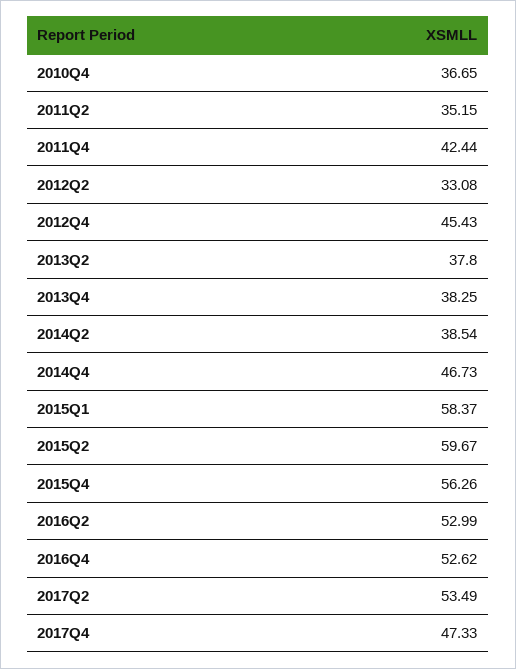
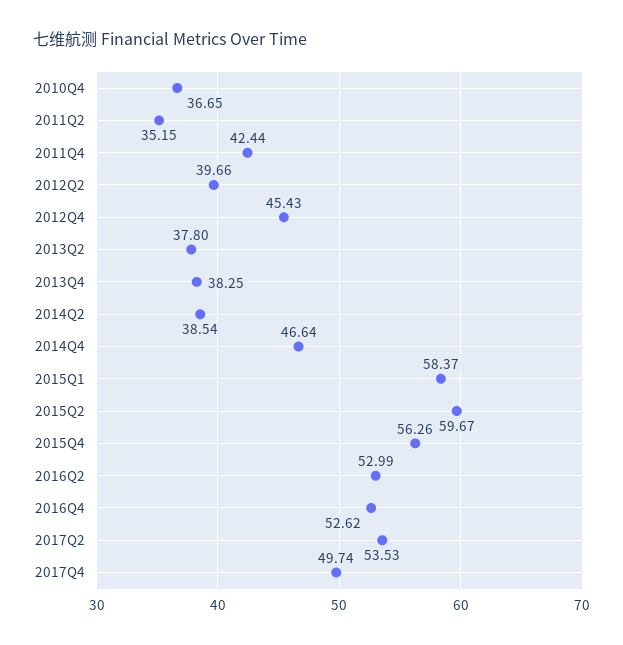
  {
    "2010Q4": 36.65,
    "2011Q2": 35.15,
    "2011Q4": 42.44,
-   "2012Q2": 33.08,
+   "2012Q2": 39.66,
    "2012Q4": 45.43,
    "2013Q2": 37.8,
    "2013Q4": 38.25,
    "2014Q2": 38.54,
-   "2014Q4": 46.73,
+   "2014Q4": 46.64,
    "2015Q1": 58.37,
    "2015Q2": 59.67,
    "2015Q4": 56.26,
    "2016Q2": 52.99,
    "2016Q4": 52.62,
-   "2017Q2": 53.49,
+   "2017Q2": 53.53,
-   "2017Q4": 47.33
+   "2017Q4": 49.74
  }

